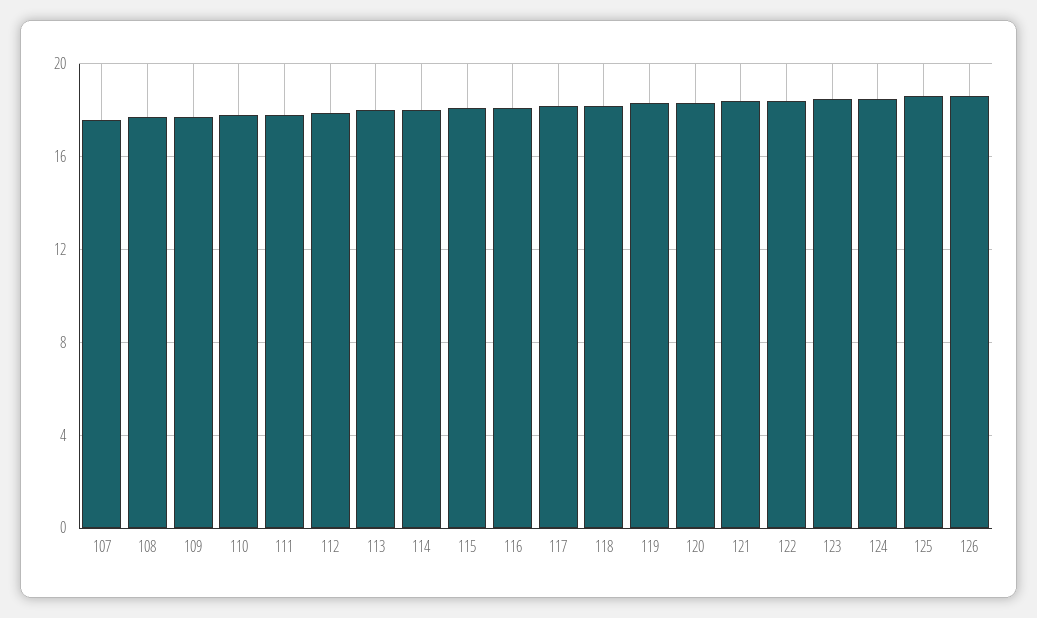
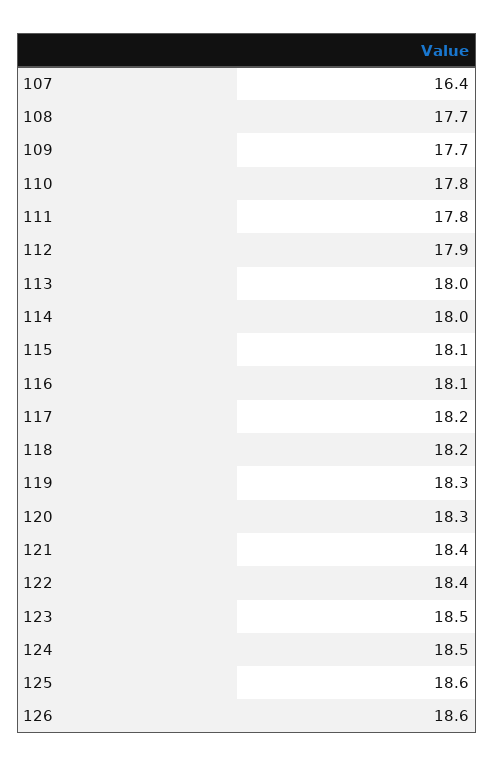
  {
-   "107": 17.5,
+   "107": 16.4,
    "108": 17.7,
    "109": 17.7,
    "110": 17.8,
    "111": 17.8,
    "112": 17.9,
    "113": 18,
    "114": 18,
    "115": 18.1,
    "116": 18.1,
    "117": 18.2,
    "118": 18.2,
    "119": 18.3,
    "120": 18.3,
    "121": 18.4,
    "122": 18.4,
    "123": 18.5,
    "124": 18.5,
    "125": 18.6,
    "126": 18.6
  }

